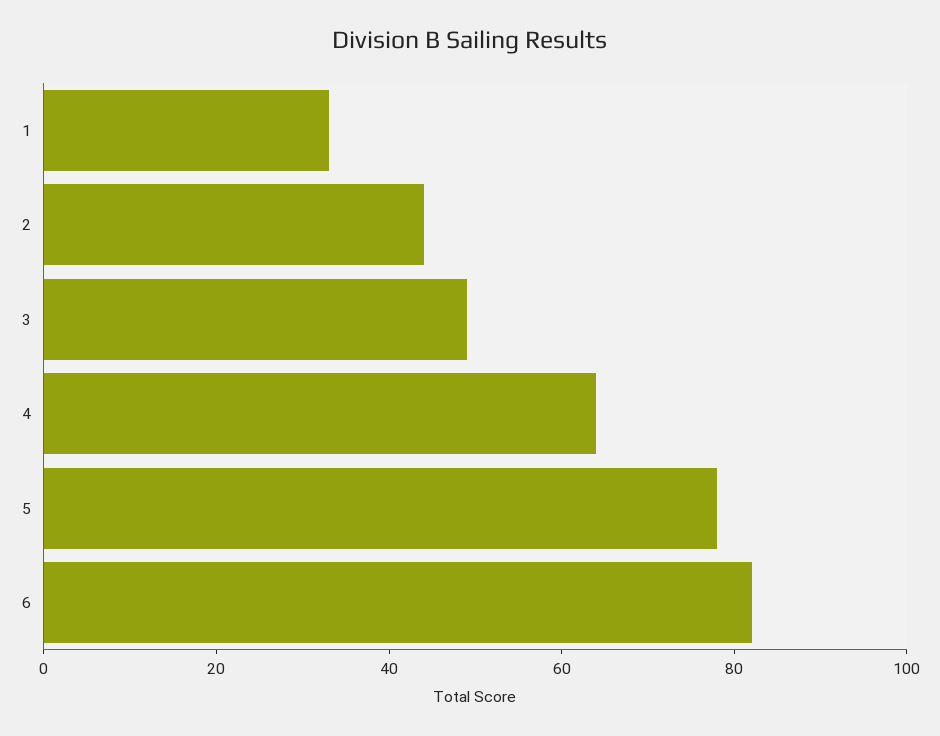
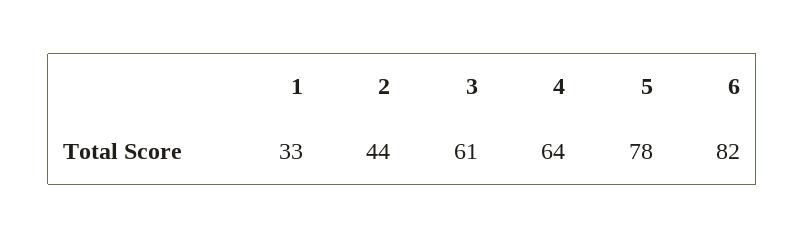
  {
    "1": 33,
    "2": 44,
-   "3": 50,
+   "3": 61,
    "4": 64,
    "5": 78,
    "6": 82
  }

